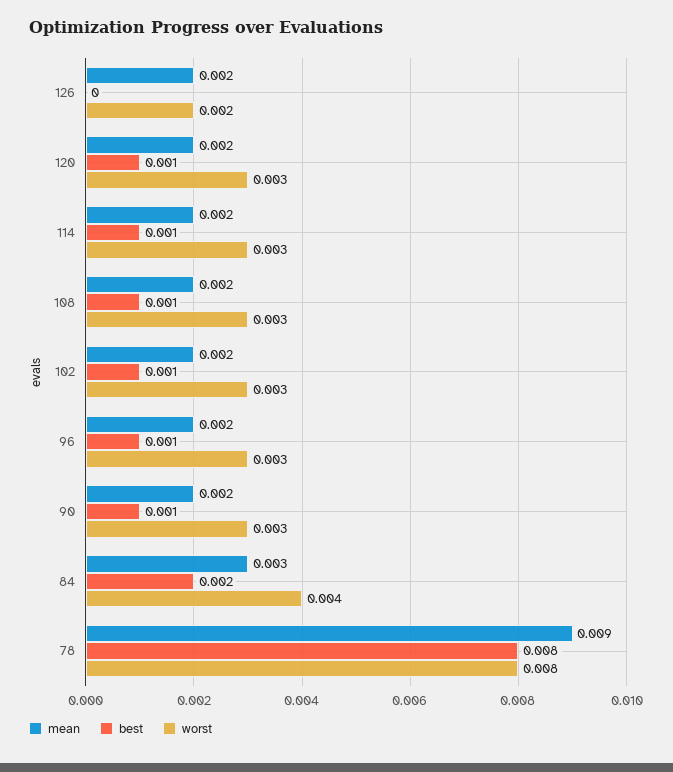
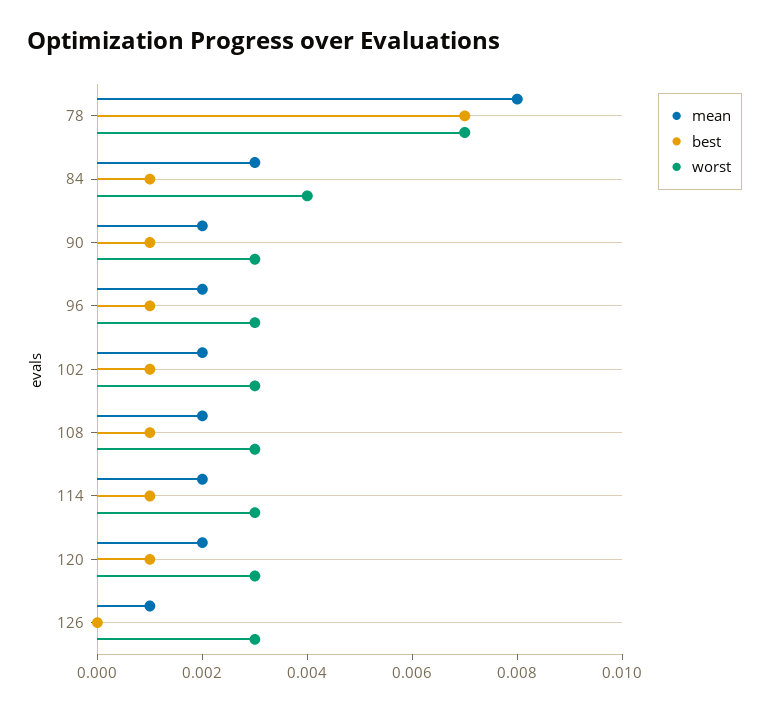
  {
    "mean": {
-     "126": 0.002,
+     "126": 0.001,
      "120": 0.002,
      "114": 0.002,
      "108": 0.002,
      "102": 0.002,
      "96": 0.002,
      "90": 0.002,
      "84": 0.003,
-     "78": 0.009
+     "78": 0.008
    },
    "best": {
      "126": 0,
      "120": 0.001,
      "114": 0.001,
      "108": 0.001,
      "102": 0.001,
      "96": 0.001,
      "90": 0.001,
-     "84": 0.002,
+     "84": 0.001,
-     "78": 0.008
+     "78": 0.007
    },
    "worst": {
-     "126": 0.002,
+     "126": 0.003,
      "120": 0.003,
      "114": 0.003,
      "108": 0.003,
      "102": 0.003,
      "96": 0.003,
      "90": 0.003,
      "84": 0.004,
-     "78": 0.008
+     "78": 0.007
    }
  }

